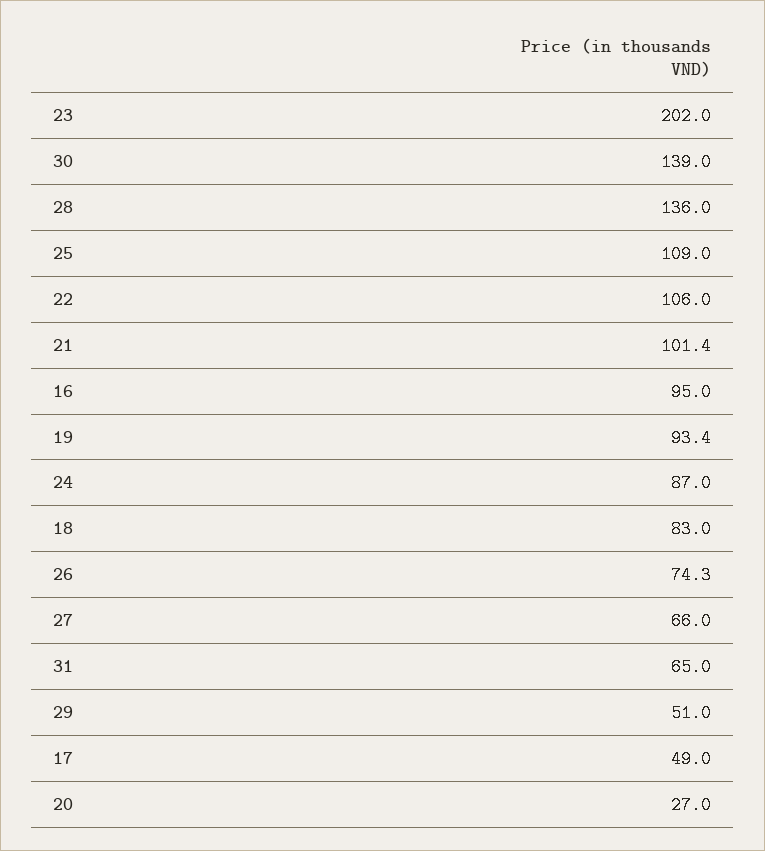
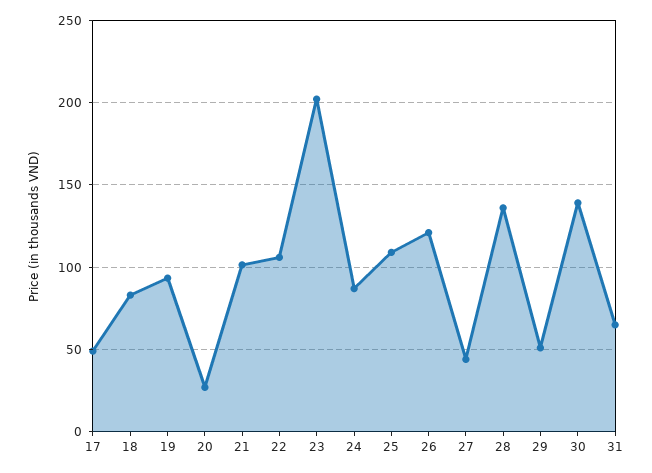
  {
    "23": 202,
    "30": 139,
    "28": 136,
    "25": 109,
    "22": 106,
    "21": 101.4,
-   "16": 95,
    "19": 93.4,
    "24": 87,
    "18": 83,
-   "26": 74.3,
+   "26": 120,
-   "27": 66,
+   "27": 45,
    "31": 65,
    "29": 51,
    "17": 49,
    "20": 27
  }

